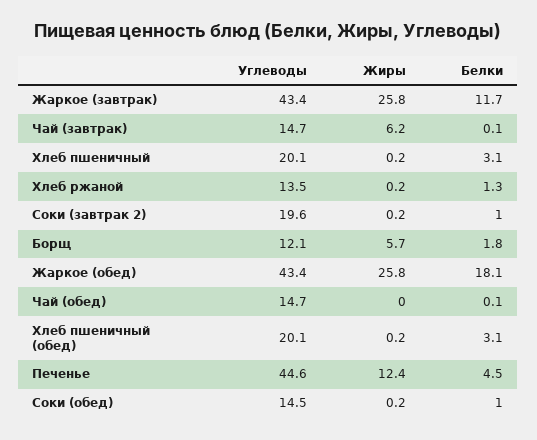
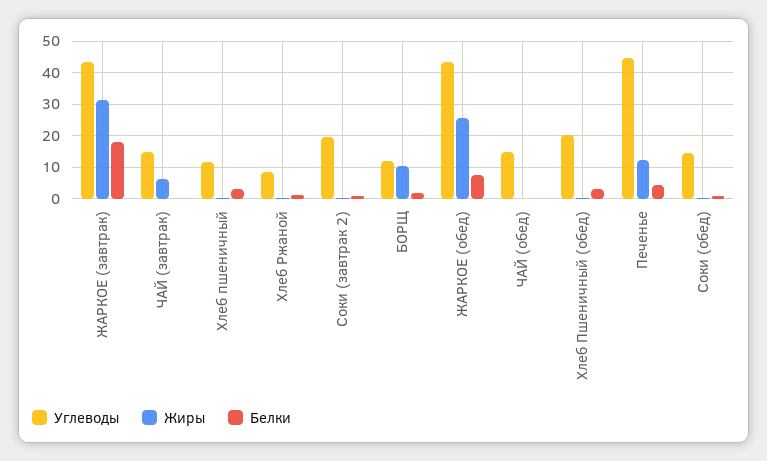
  {
    "Углеводы": {
      "Жаркое (завтрак)": 43.4,
      "Чай (завтрак)": 14.7,
-     "Хлеб пшеничный": 20.1,
+     "Хлеб пшеничный": 12,
-     "Хлеб ржаной": 13.5,
+     "Хлеб ржаной": 8,
      "Соки (завтрак 2)": 19.6,
      "Борщ": 12.1,
      "Жаркое (обед)": 43.4,
      "Чай (обед)": 14.7,
      "Хлеб пшеничный (обед)": 20.1,
      "Печенье": 44.6,
      "Соки (обед)": 14.5
    },
    "Жиры": {
-     "Жаркое (завтрак)": 25.8,
+     "Жаркое (завтрак)": 32,
      "Чай (завтрак)": 6.2,
      "Хлеб пшеничный": 0.2,
      "Хлеб ржаной": 0.2,
      "Соки (завтрак 2)": 0.2,
-     "Борщ": 5.7,
+     "Борщ": 10,
      "Жаркое (обед)": 25.8,
      "Чай (обед)": 0,
      "Хлеб пшеничный (обед)": 0.2,
      "Печенье": 12.4,
      "Соки (обед)": 0.2
    },
    "Белки": {
-     "Жаркое (завтрак)": 11.7,
+     "Жаркое (завтрак)": 18,
      "Чай (завтрак)": 0.1,
      "Хлеб пшеничный": 3.1,
      "Хлеб ржаной": 1.3,
      "Соки (завтрак 2)": 1,
      "Борщ": 1.8,
-     "Жаркое (обед)": 18.1,
+     "Жаркое (обед)": 8,
      "Чай (обед)": 0.1,
      "Хлеб пшеничный (обед)": 3.1,
      "Печенье": 4.5,
      "Соки (обед)": 1
    }
  }

